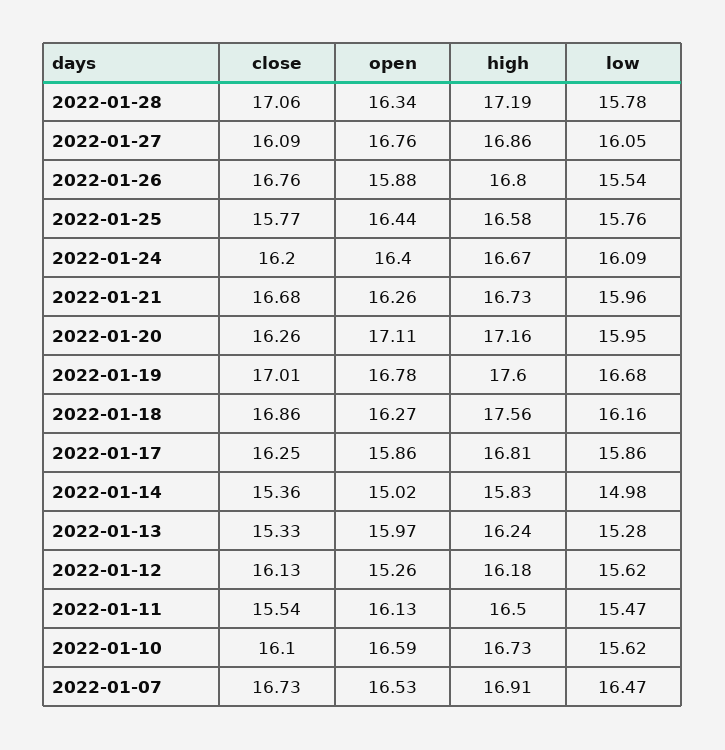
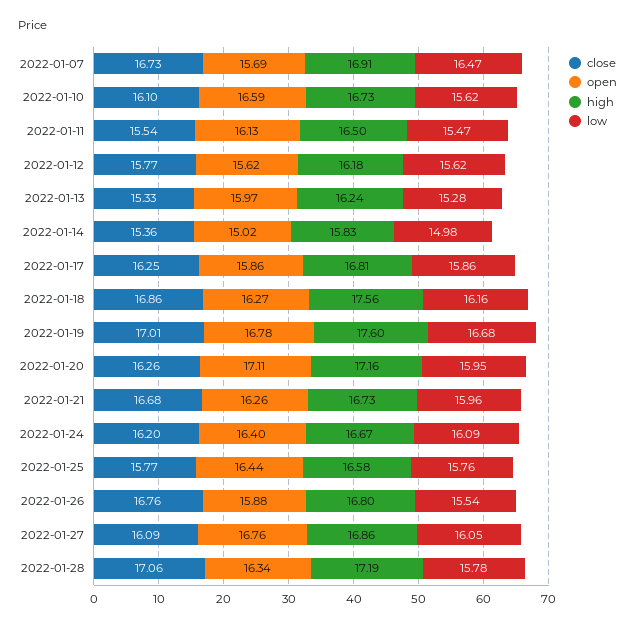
  {
    "close": {
      "2022-01-28": 17.06,
      "2022-01-27": 16.09,
      "2022-01-26": 16.76,
      "2022-01-25": 15.77,
      "2022-01-24": 16.2,
      "2022-01-21": 16.68,
      "2022-01-20": 16.26,
      "2022-01-19": 17.01,
      "2022-01-18": 16.86,
      "2022-01-17": 16.25,
      "2022-01-14": 15.36,
      "2022-01-13": 15.33,
-     "2022-01-12": 16.13,
+     "2022-01-12": 15.77,
      "2022-01-11": 15.54,
      "2022-01-10": 16.1,
      "2022-01-07": 16.73
    },
    "open": {
      "2022-01-28": 16.34,
      "2022-01-27": 16.76,
      "2022-01-26": 15.88,
      "2022-01-25": 16.44,
      "2022-01-24": 16.4,
      "2022-01-21": 16.26,
      "2022-01-20": 17.11,
      "2022-01-19": 16.78,
      "2022-01-18": 16.27,
      "2022-01-17": 15.86,
      "2022-01-14": 15.02,
      "2022-01-13": 15.97,
-     "2022-01-12": 15.26,
+     "2022-01-12": 15.62,
      "2022-01-11": 16.13,
      "2022-01-10": 16.59,
-     "2022-01-07": 16.53
+     "2022-01-07": 15.69
    },
    "high": {
      "2022-01-28": 17.19,
      "2022-01-27": 16.86,
      "2022-01-26": 16.8,
      "2022-01-25": 16.58,
      "2022-01-24": 16.67,
      "2022-01-21": 16.73,
      "2022-01-20": 17.16,
      "2022-01-19": 17.6,
      "2022-01-18": 17.56,
      "2022-01-17": 16.81,
      "2022-01-14": 15.83,
      "2022-01-13": 16.24,
      "2022-01-12": 16.18,
      "2022-01-11": 16.5,
      "2022-01-10": 16.73,
      "2022-01-07": 16.91
    },
    "low": {
      "2022-01-28": 15.78,
      "2022-01-27": 16.05,
      "2022-01-26": 15.54,
      "2022-01-25": 15.76,
      "2022-01-24": 16.09,
      "2022-01-21": 15.96,
      "2022-01-20": 15.95,
      "2022-01-19": 16.68,
      "2022-01-18": 16.16,
      "2022-01-17": 15.86,
      "2022-01-14": 14.98,
      "2022-01-13": 15.28,
      "2022-01-12": 15.62,
      "2022-01-11": 15.47,
      "2022-01-10": 15.62,
      "2022-01-07": 16.47
    }
  }

